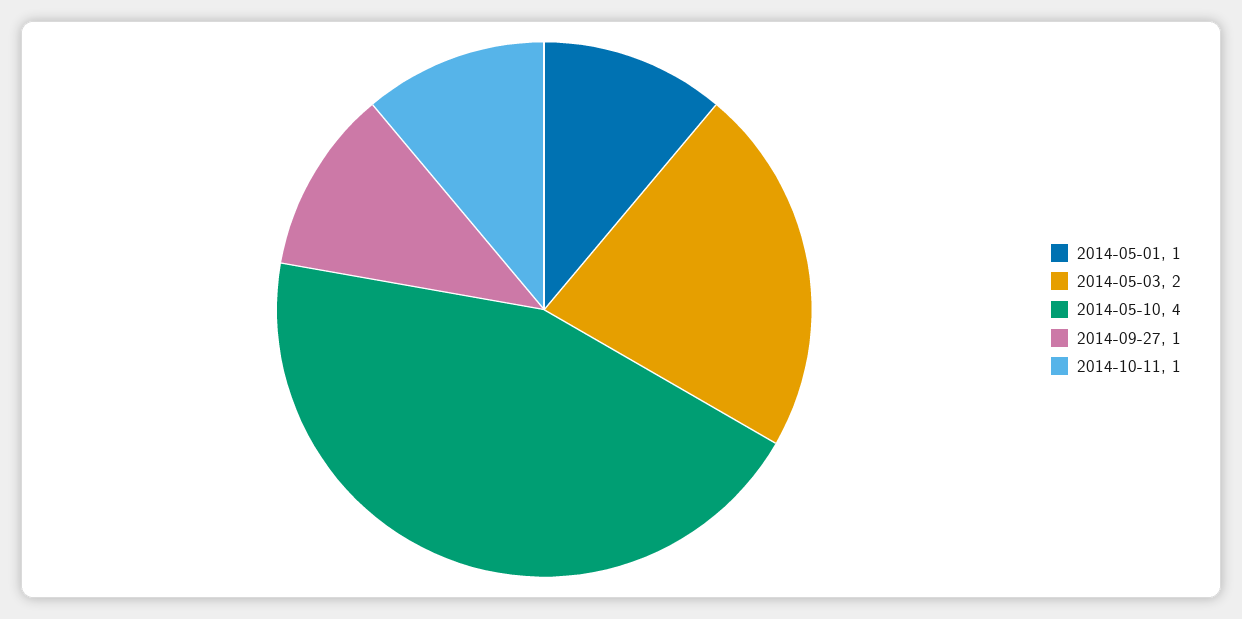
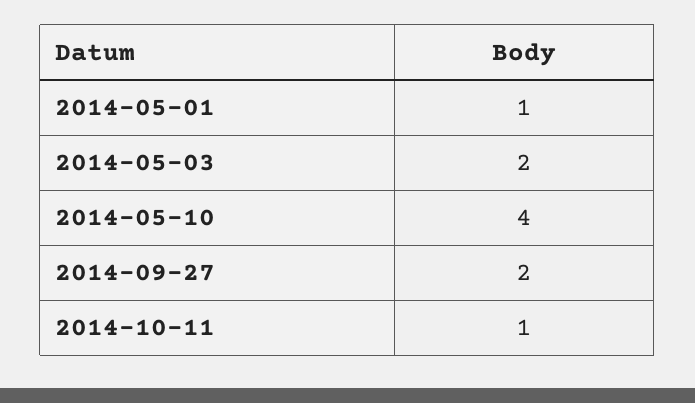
  {
    "2014-05-01": 1,
    "2014-05-03": 2,
    "2014-05-10": 4,
-   "2014-09-27": 1,
+   "2014-09-27": 2,
    "2014-10-11": 1
  }

